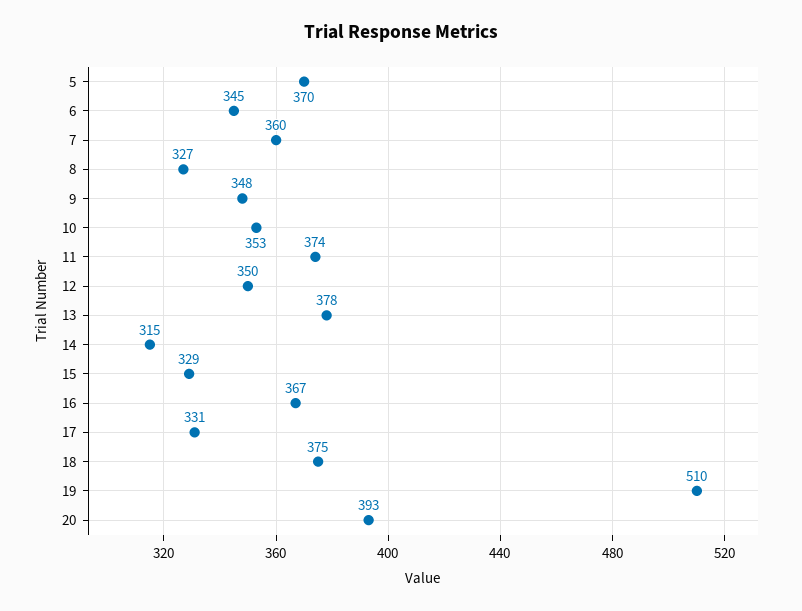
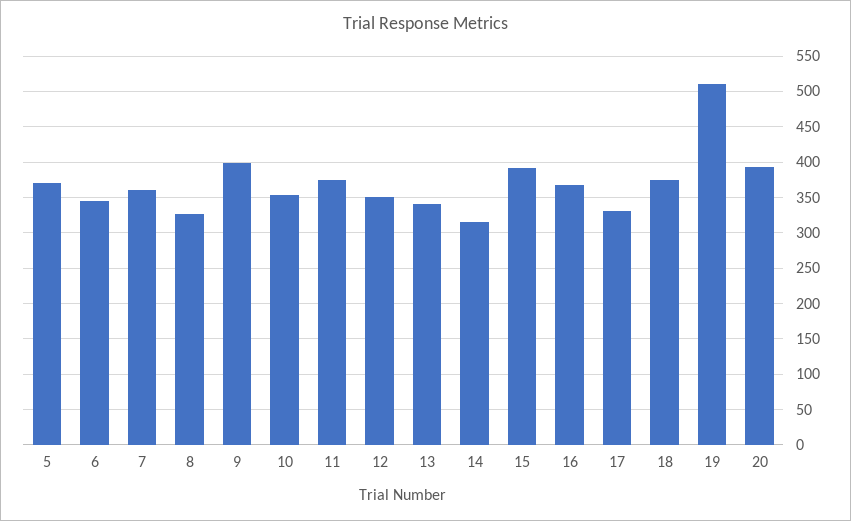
  {
    "5": 370,
    "6": 345,
    "7": 360,
    "8": 327,
-   "9": 348,
+   "9": 400,
    "10": 353,
    "11": 374,
    "12": 350,
-   "13": 378,
+   "13": 340,
    "14": 315,
-   "15": 329,
+   "15": 390,
    "16": 367,
    "17": 331,
    "18": 375,
    "19": 510,
    "20": 393
  }

